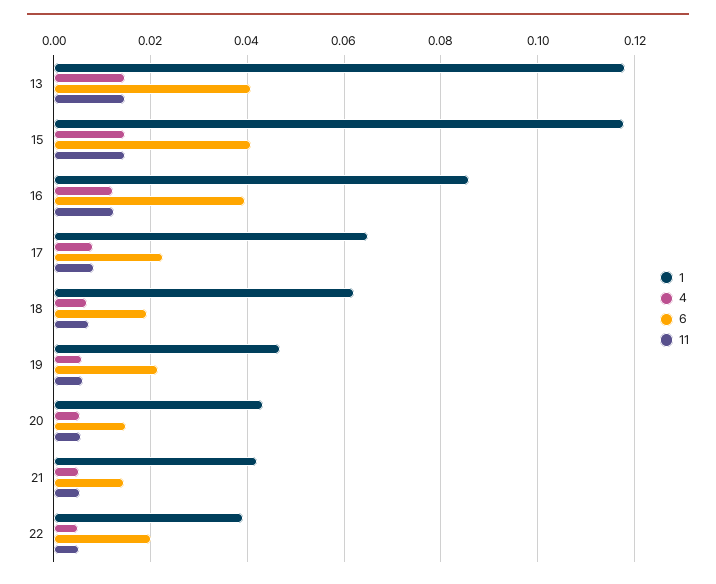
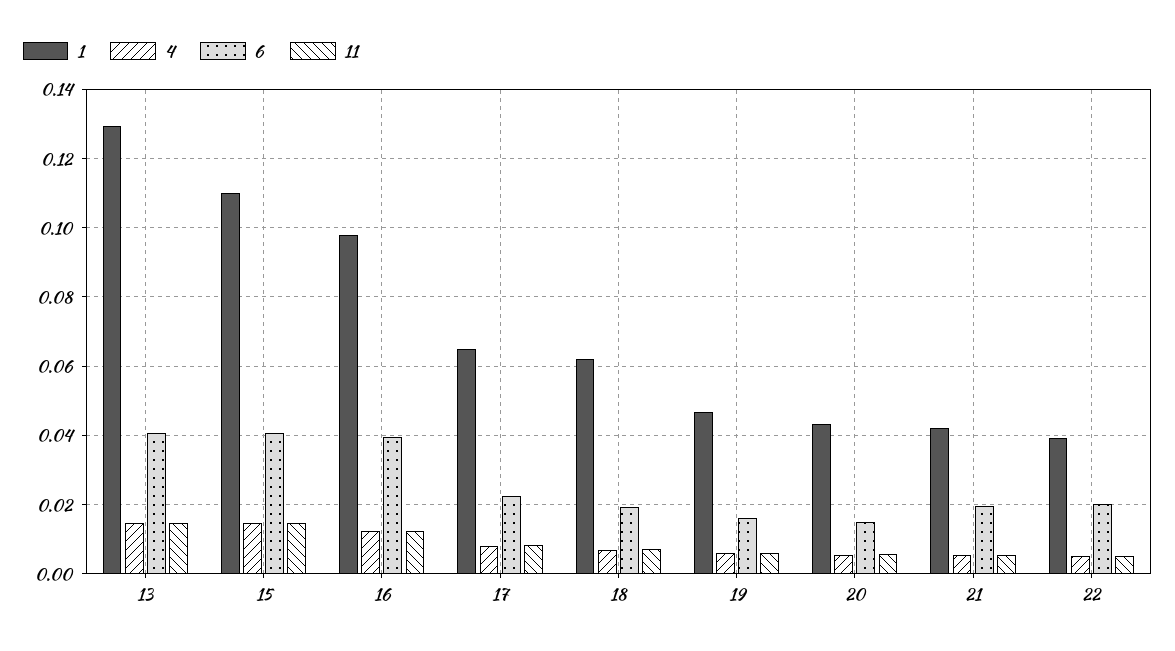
  {
    "1": {
-     "13": 0.118,
+     "13": 0.13,
-     "15": 0.118,
+     "15": 0.11,
-     "16": 0.086,
+     "16": 0.098,
      "17": 0.064,
      "18": 0.062,
      "19": 0.046,
      "20": 0.044,
      "21": 0.042,
      "22": 0.04
    },
    "4": {
      "13": 0.014,
      "15": 0.014,
      "16": 0.012,
      "17": 0.008,
      "18": 0.008,
      "19": 0.006,
      "20": 0.006,
      "21": 0.006,
      "22": 0.006
    },
    "6": {
      "13": 0.04,
      "15": 0.04,
      "16": 0.04,
      "17": 0.022,
      "18": 0.02,
-     "19": 0.022,
+     "19": 0.016,
      "20": 0.014,
-     "21": 0.014,
+     "21": 0.02,
      "22": 0.02
    },
    "11": {
      "13": 0.014,
      "15": 0.014,
      "16": 0.012,
      "17": 0.008,
      "18": 0.008,
      "19": 0.006,
      "20": 0.006,
      "21": 0.006,
      "22": 0.006
    }
  }

